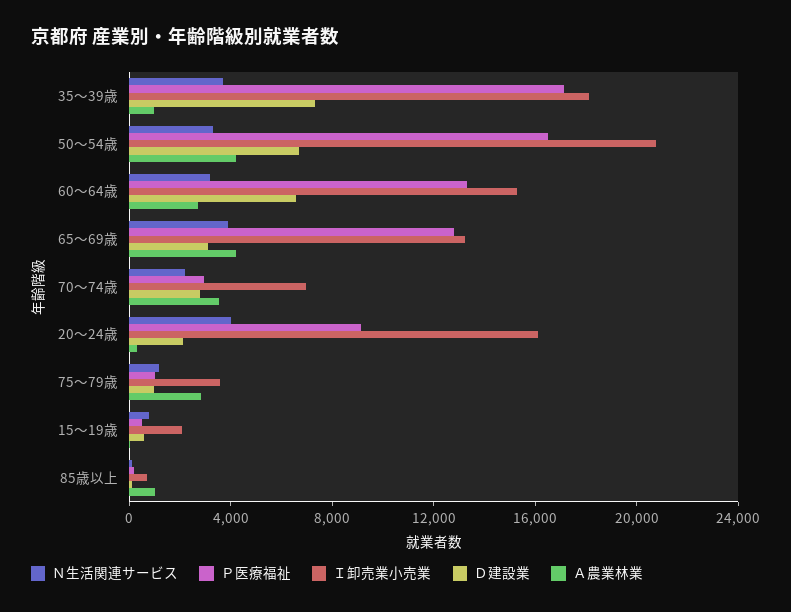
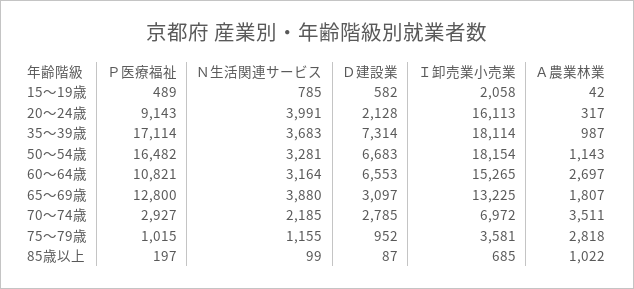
  {
    "Ｎ生活関連サービス": {
      "35～39歳": 3683,
      "50～54歳": 3281,
      "60～64歳": 3164,
      "65～69歳": 3880,
      "70～74歳": 2185,
      "20～24歳": 3991,
      "75～79歳": 1155,
      "15～19歳": 785,
      "85歳以上": 99
    },
    "Ｐ医療福祉": {
      "35～39歳": 17114,
      "50～54歳": 16482,
-     "60～64歳": 13000,
+     "60～64歳": 10821,
      "65～69歳": 12800,
      "70～74歳": 2927,
      "20～24歳": 9143,
      "75～79歳": 1015,
      "15～19歳": 489,
      "85歳以上": 197
    },
    "Ｉ卸売業小売業": {
      "35～39歳": 18114,
-     "50～54歳": 21000,
+     "50～54歳": 18154,
      "60～64歳": 15265,
      "65～69歳": 13225,
      "70～74歳": 6972,
      "20～24歳": 16113,
      "75～79歳": 3581,
      "15～19歳": 2058,
      "85歳以上": 685
    },
    "Ｄ建設業": {
      "35～39歳": 7314,
      "50～54歳": 6683,
      "60～64歳": 6553,
      "65～69歳": 3097,
      "70～74歳": 2785,
      "20～24歳": 2128,
      "75～79歳": 952,
      "15～19歳": 582,
      "85歳以上": 87
    },
    "Ａ農業林業": {
      "35～39歳": 987,
-     "50～54歳": 4000,
+     "50～54歳": 1143,
      "60～64歳": 2697,
-     "65～69歳": 4000,
+     "65～69歳": 1807,
      "70～74歳": 3511,
      "20～24歳": 317,
      "75～79歳": 2818,
      "15～19歳": 42,
      "85歳以上": 1022
    }
  }

